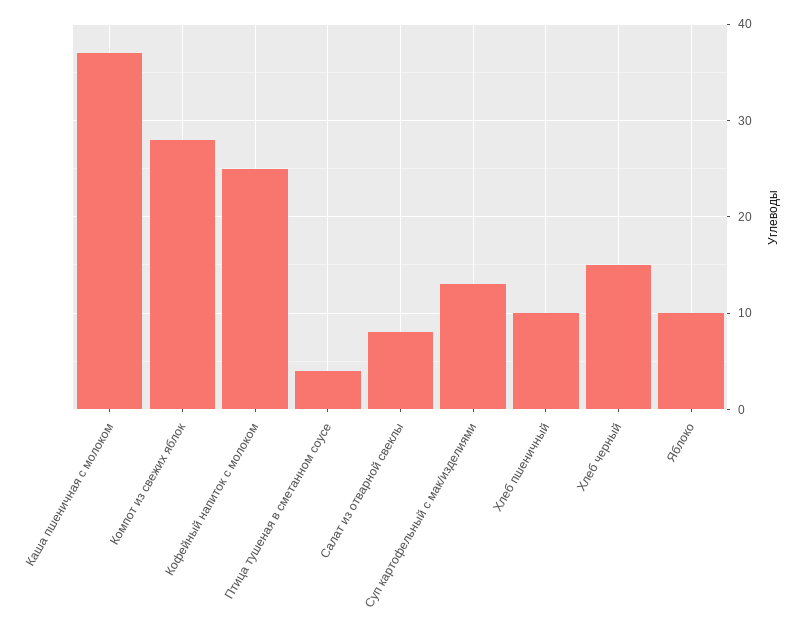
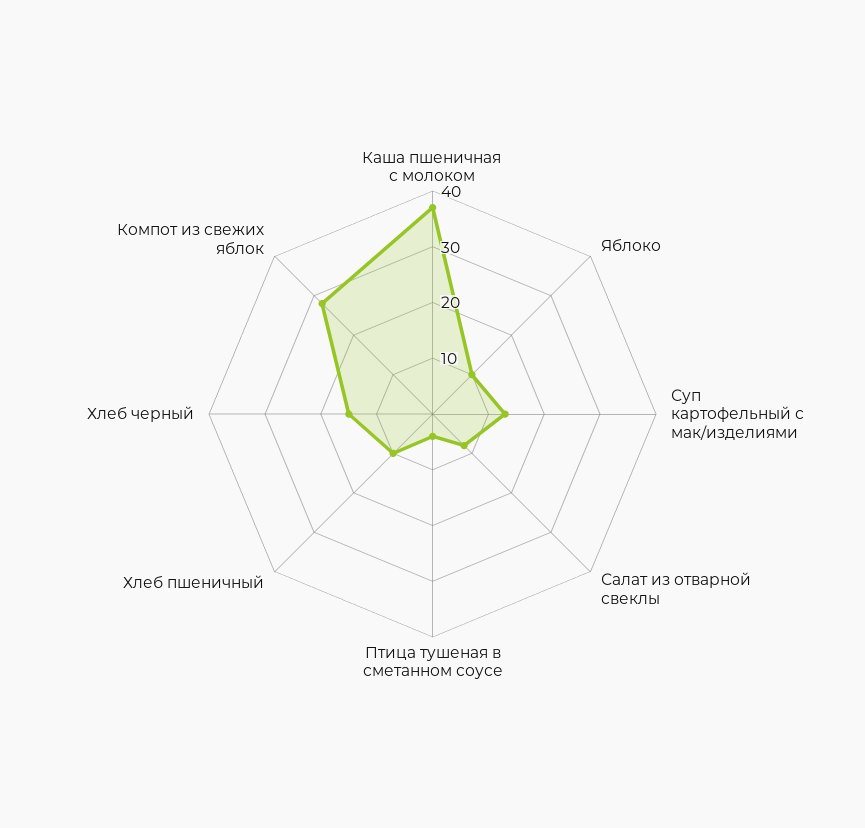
  {
    "Каша пшеничная с молоком": 37,
    "Компот из свежих яблок": 28,
-   "Кофейный напиток с молоком": 25,
    "Птица тушеная в сметанном соусе": 4,
    "Салат из отварной свеклы": 8,
    "Суп картофельный с мак/изделиями": 13,
    "Хлеб пшеничный": 10,
    "Хлеб черный": 15,
    "Яблоко": 10
  }

